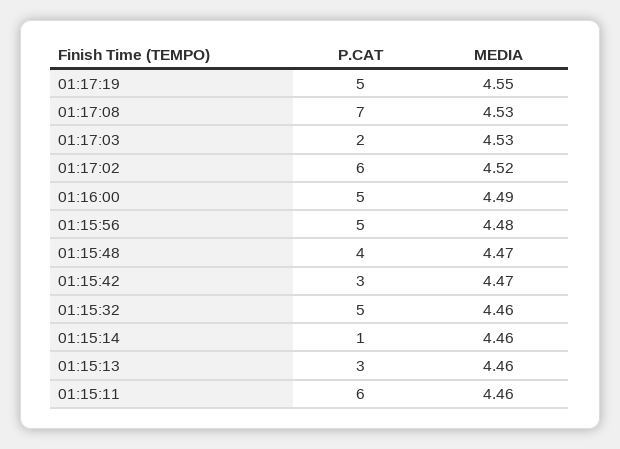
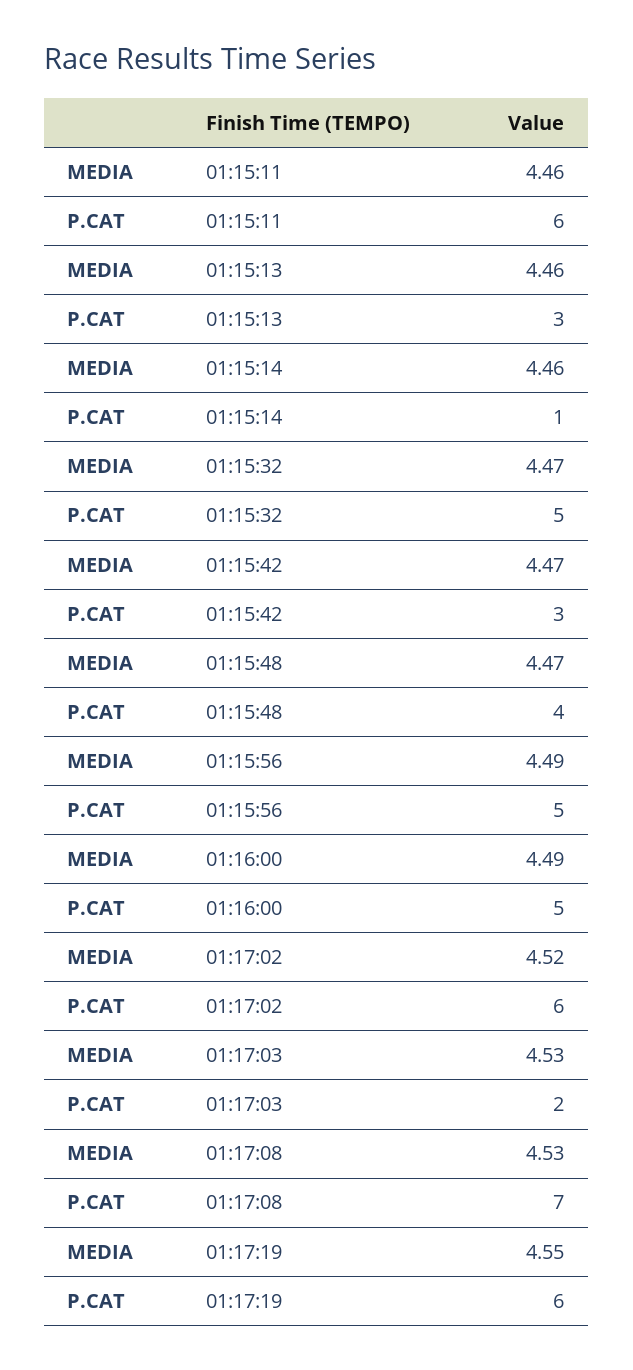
  {
    "P.CAT": {
-     "01:17:19": 5,
+     "01:17:19": 6,
      "01:17:08": 7,
      "01:17:03": 2,
      "01:17:02": 6,
      "01:16:00": 5,
      "01:15:56": 5,
      "01:15:48": 4,
      "01:15:42": 3,
      "01:15:32": 5,
      "01:15:14": 1,
      "01:15:13": 3,
      "01:15:11": 6
    },
    "MEDIA": {
      "01:17:19": 4.55,
      "01:17:08": 4.53,
      "01:17:03": 4.53,
      "01:17:02": 4.52,
      "01:16:00": 4.49,
-     "01:15:56": 4.48,
+     "01:15:56": 4.49,
      "01:15:48": 4.47,
      "01:15:42": 4.47,
-     "01:15:32": 4.46,
+     "01:15:32": 4.47,
      "01:15:14": 4.46,
      "01:15:13": 4.46,
      "01:15:11": 4.46
    }
  }

